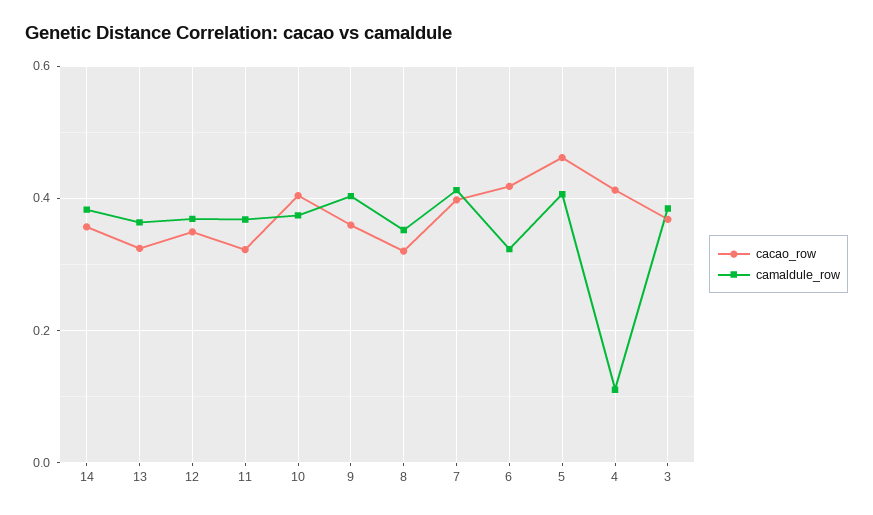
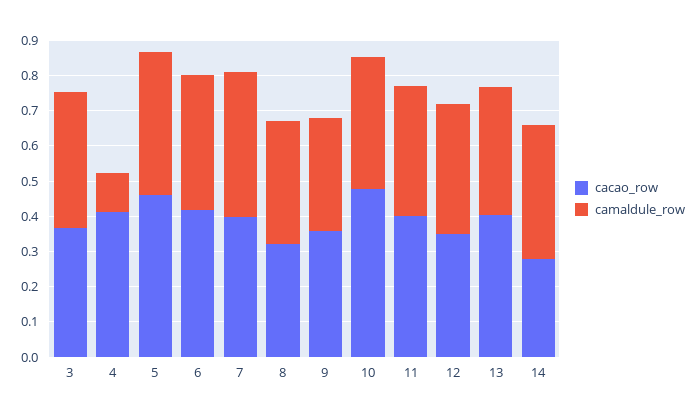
  {
    "cacao_row": {
-     "14": 0.36,
+     "14": 0.275,
-     "13": 0.32,
+     "13": 0.4,
      "12": 0.34,
-     "11": 0.32,
+     "11": 0.4,
-     "10": 0.4,
+     "10": 0.475,
      "9": 0.36,
      "8": 0.32,
      "7": 0.4,
      "6": 0.42,
      "5": 0.46,
      "4": 0.42,
      "3": 0.36
    },
    "camaldule_row": {
      "14": 0.38,
      "13": 0.36,
      "12": 0.36,
      "11": 0.36,
      "10": 0.38,
-     "9": 0.4,
+     "9": 0.325,
      "8": 0.36,
      "7": 0.42,
-     "6": 0.32,
+     "6": 0.375,
      "5": 0.4,
      "4": 0.12,
      "3": 0.38
    }
  }

